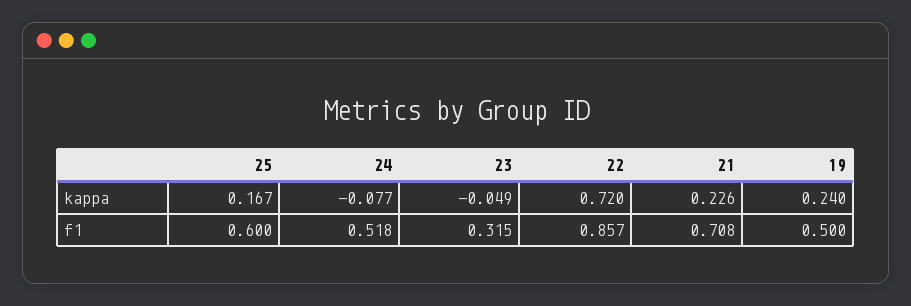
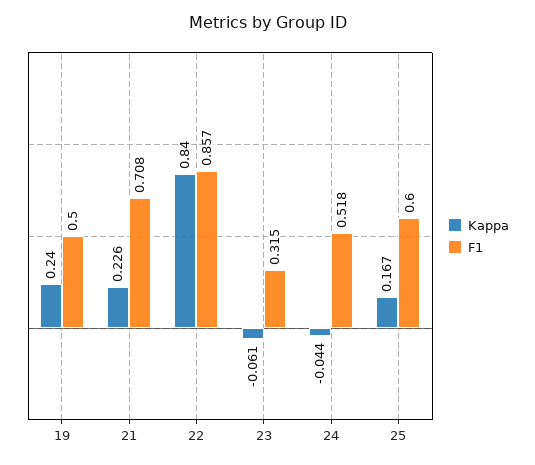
  {
    "kappa": {
      "25": 0.167,
-     "24": -0.077,
+     "24": -0.044,
-     "23": -0.049,
+     "23": -0.061,
-     "22": 0.72,
+     "22": 0.84,
      "21": 0.226,
      "19": 0.24
    },
    "f1": {
      "25": 0.6,
      "24": 0.518,
      "23": 0.315,
      "22": 0.857,
      "21": 0.708,
      "19": 0.5
    }
  }

